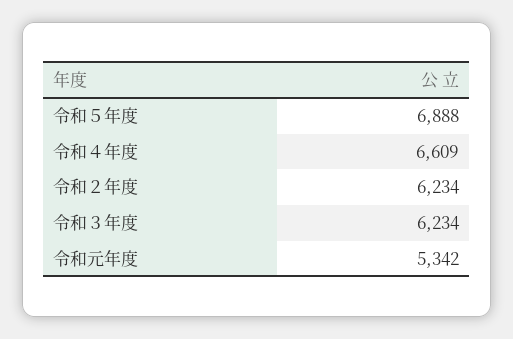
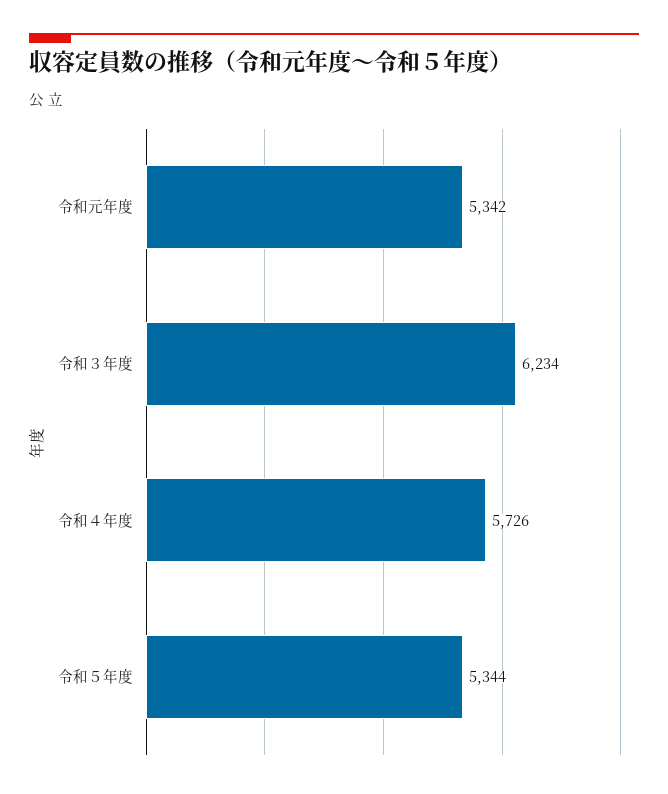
  {
-   "令和５年度": 6888,
+   "令和５年度": 5344,
-   "令和４年度": 6609,
+   "令和４年度": 5726,
-   "令和２年度": 6234,
    "令和３年度": 6234,
    "令和元年度": 5342
  }

